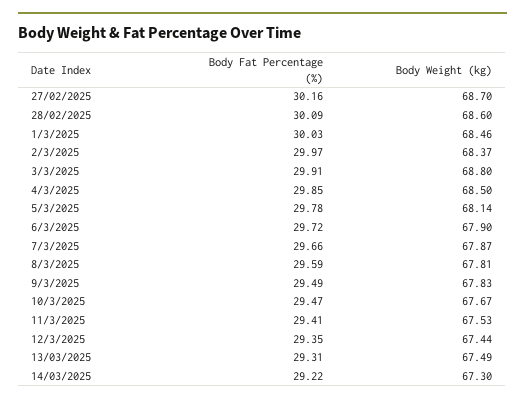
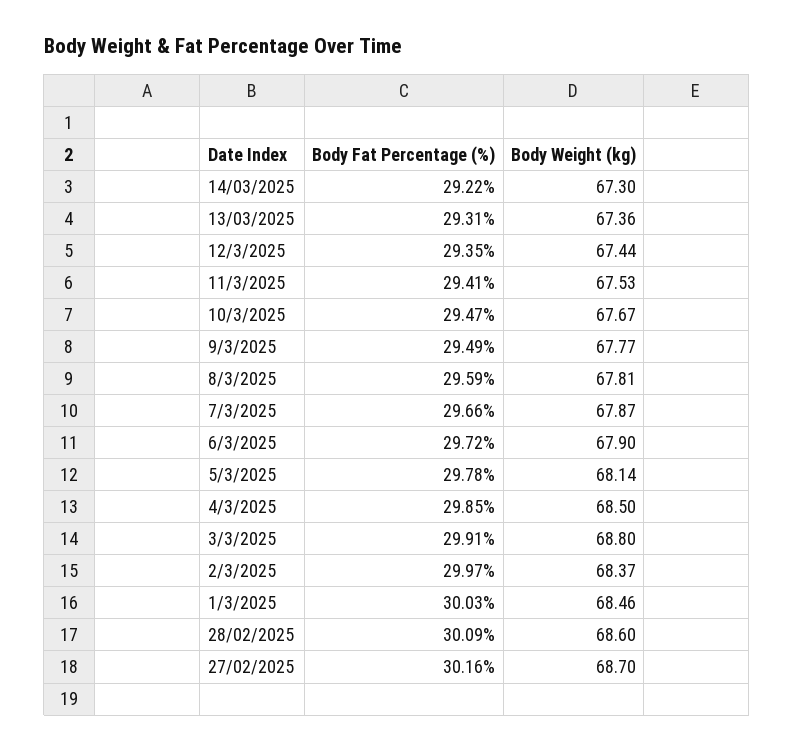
  {
    "Body Fat Percentage (%)": {
      "27/02/2025": 30.16,
      "28/02/2025": 30.09,
      "1/3/2025": 30.03,
      "2/3/2025": 29.97,
      "3/3/2025": 29.91,
      "4/3/2025": 29.85,
      "5/3/2025": 29.78,
      "6/3/2025": 29.72,
      "7/3/2025": 29.66,
      "8/3/2025": 29.59,
      "9/3/2025": 29.49,
      "10/3/2025": 29.47,
      "11/3/2025": 29.41,
      "12/3/2025": 29.35,
      "13/03/2025": 29.31,
      "14/03/2025": 29.22
    },
    "Body Weight (kg)": {
      "27/02/2025": 68.7,
      "28/02/2025": 68.6,
      "1/3/2025": 68.46,
      "2/3/2025": 68.37,
      "3/3/2025": 68.8,
      "4/3/2025": 68.5,
      "5/3/2025": 68.14,
      "6/3/2025": 67.9,
      "7/3/2025": 67.87,
      "8/3/2025": 67.81,
-     "9/3/2025": 67.83,
+     "9/3/2025": 67.77,
      "10/3/2025": 67.67,
      "11/3/2025": 67.53,
      "12/3/2025": 67.44,
-     "13/03/2025": 67.49,
+     "13/03/2025": 67.36,
      "14/03/2025": 67.3
    }
  }

